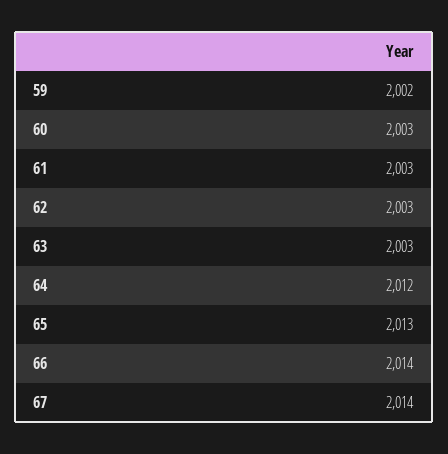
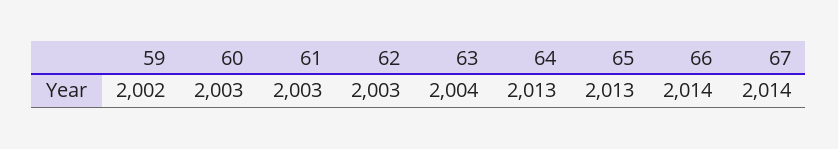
  {
    "59": 2002,
    "60": 2003,
    "61": 2003,
    "62": 2003,
-   "63": 2003,
+   "63": 2004,
-   "64": 2012,
+   "64": 2013,
    "65": 2013,
    "66": 2014,
    "67": 2014
  }

